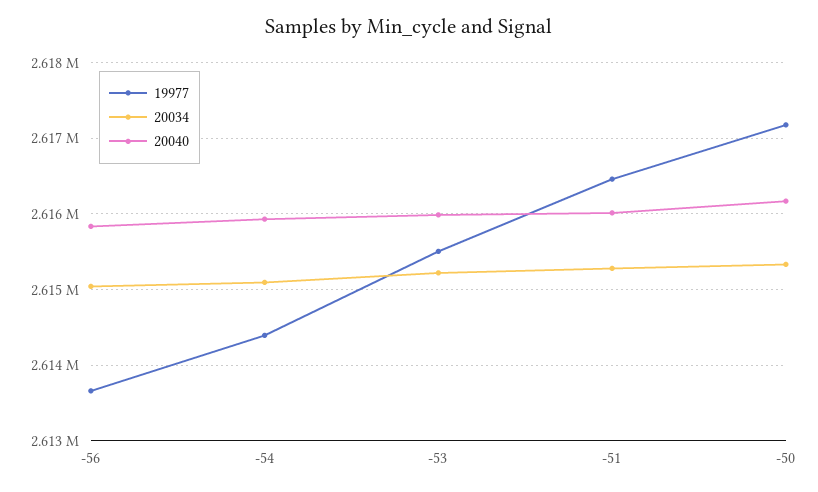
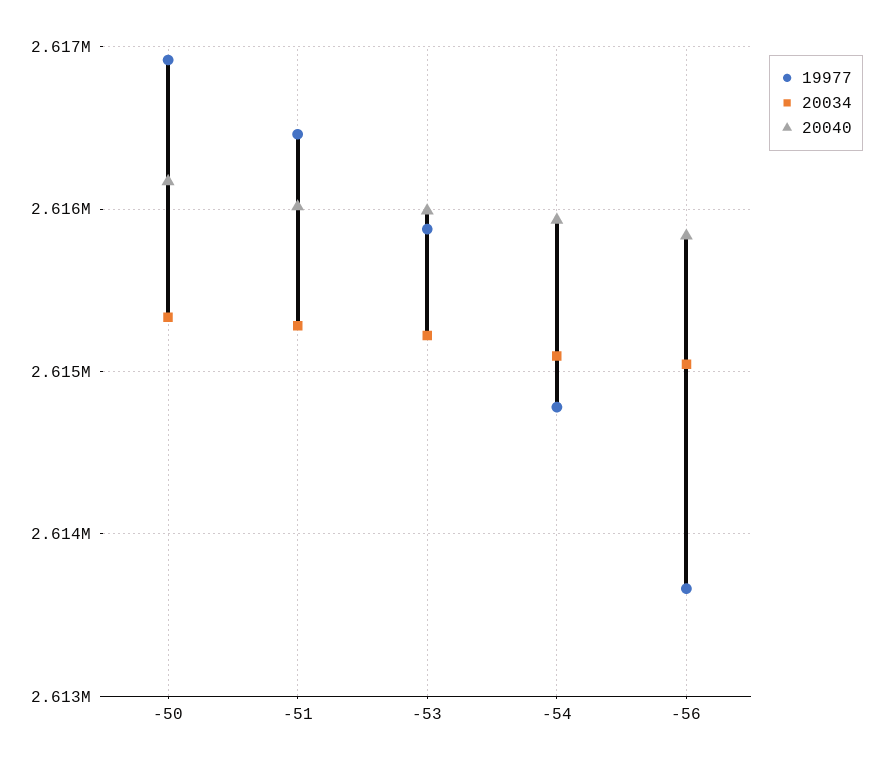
  {
    "19977": {
      "-56": 2613700,
-     "-54": 2614400,
+     "-54": 2614800,
-     "-53": 2615500,
+     "-53": 2615900,
      "-51": 2616500,
-     "-50": 2617200
+     "-50": 2616900
    },
    "20034": {
      "-56": 2615000,
      "-54": 2615100,
      "-53": 2615200,
      "-51": 2615300,
      "-50": 2615300
    },
    "20040": {
      "-56": 2615800,
      "-54": 2615900,
      "-53": 2616000,
      "-51": 2616000,
      "-50": 2616200
    }
  }

